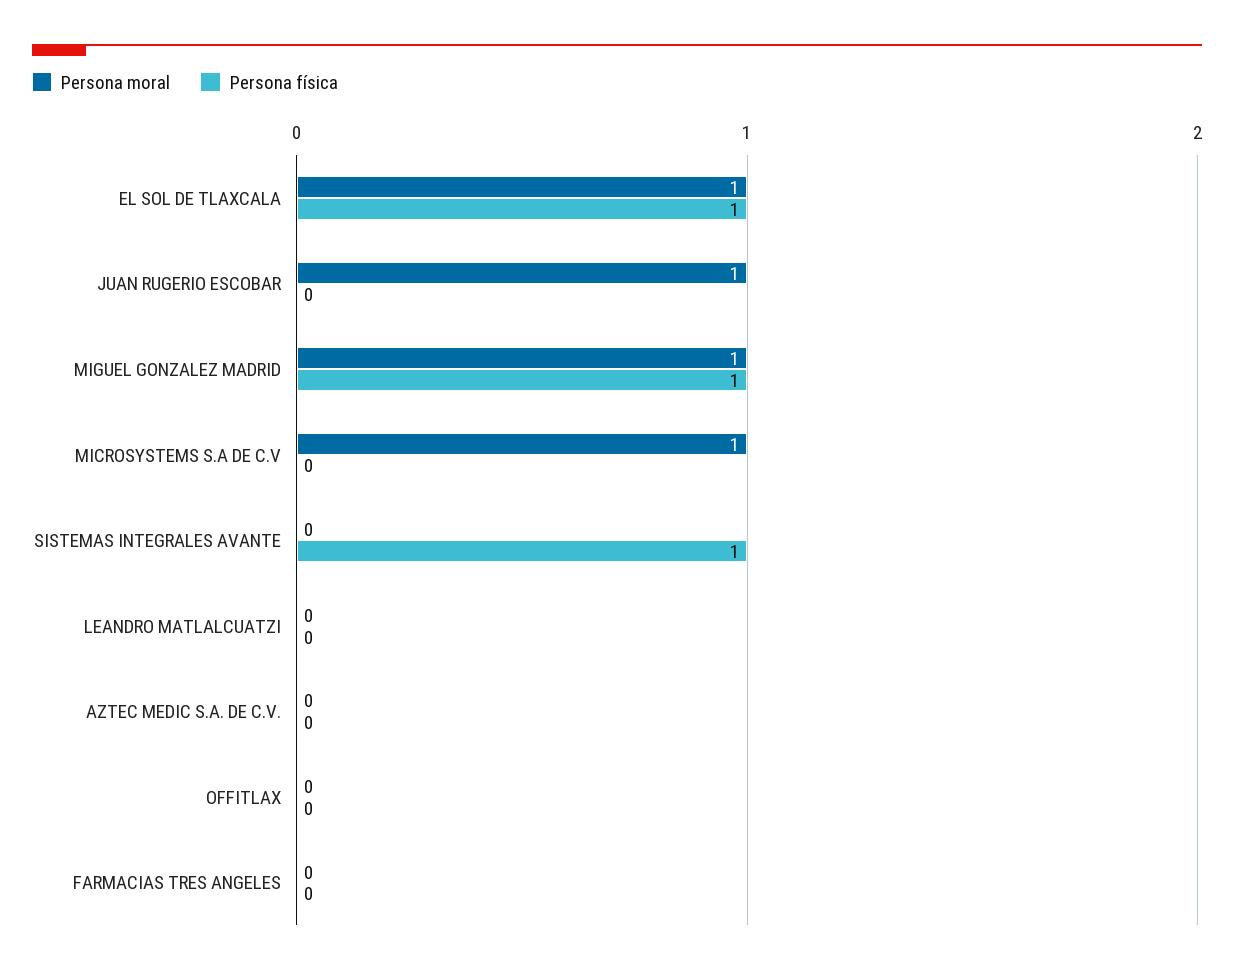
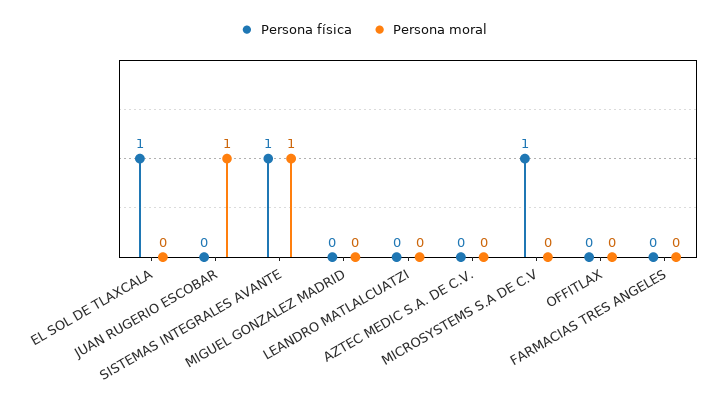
  {
    "Persona moral": {
-     "EL SOL DE TLAXCALA": 1,
+     "EL SOL DE TLAXCALA": 0,
      "JUAN RUGERIO ESCOBAR": 1,
-     "MIGUEL GONZALEZ MADRID": 1,
+     "MIGUEL GONZALEZ MADRID": 0,
-     "MICROSYSTEMS S.A DE C.V": 1,
+     "MICROSYSTEMS S.A DE C.V": 0,
-     "SISTEMAS INTEGRALES AVANTE": 0,
+     "SISTEMAS INTEGRALES AVANTE": 1,
      "LEANDRO MATLALCUATZI": 0,
      "AZTEC MEDIC S.A. DE C.V.": 0,
      "OFFITLAX": 0,
      "FARMACIAS TRES ANGELES": 0
    },
    "Persona física": {
      "EL SOL DE TLAXCALA": 1,
      "JUAN RUGERIO ESCOBAR": 0,
-     "MIGUEL GONZALEZ MADRID": 1,
+     "MIGUEL GONZALEZ MADRID": 0,
-     "MICROSYSTEMS S.A DE C.V": 0,
+     "MICROSYSTEMS S.A DE C.V": 1,
      "SISTEMAS INTEGRALES AVANTE": 1,
      "LEANDRO MATLALCUATZI": 0,
      "AZTEC MEDIC S.A. DE C.V.": 0,
      "OFFITLAX": 0,
      "FARMACIAS TRES ANGELES": 0
    }
  }

